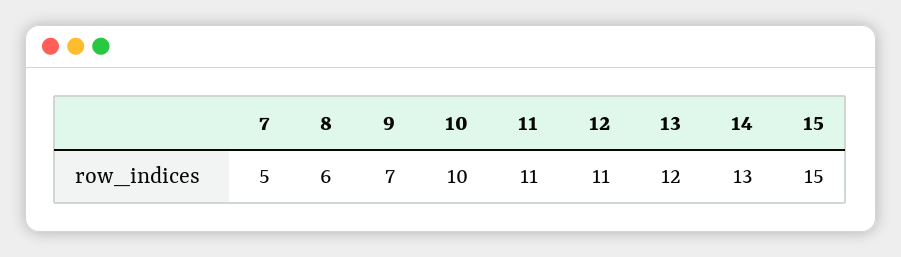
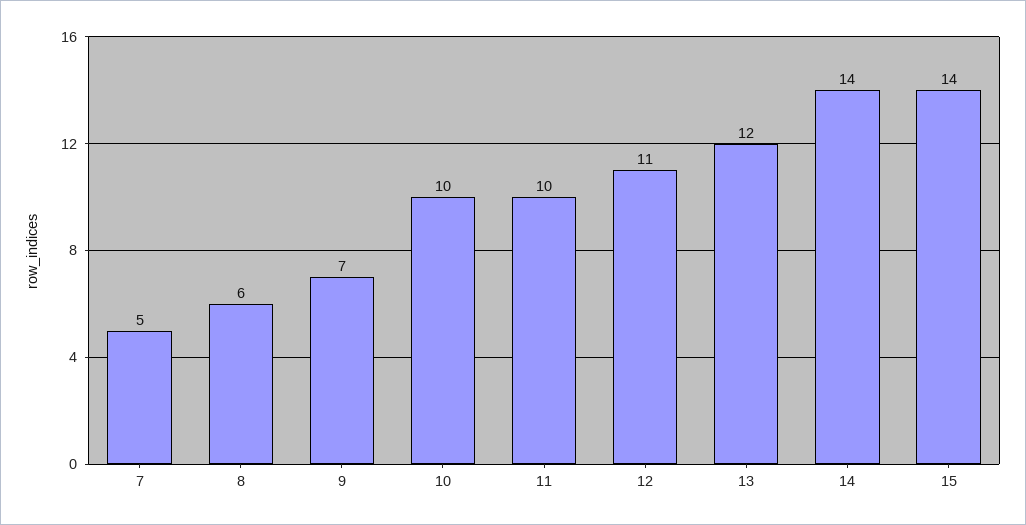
  {
    "7": 5,
    "8": 6,
    "9": 7,
    "10": 10,
-   "11": 11,
+   "11": 10,
    "12": 11,
    "13": 12,
-   "14": 13,
+   "14": 14,
-   "15": 15
+   "15": 14
  }

